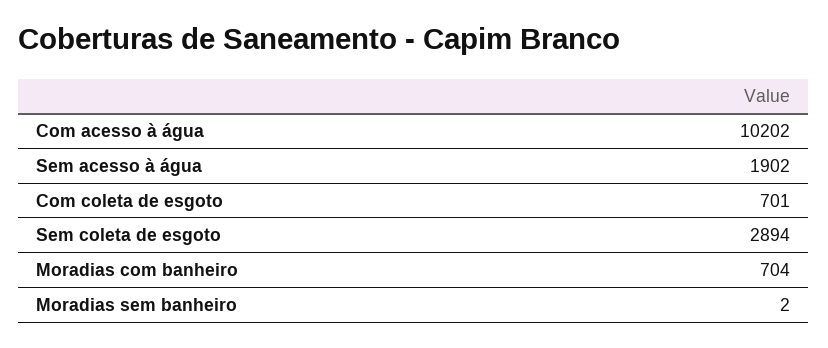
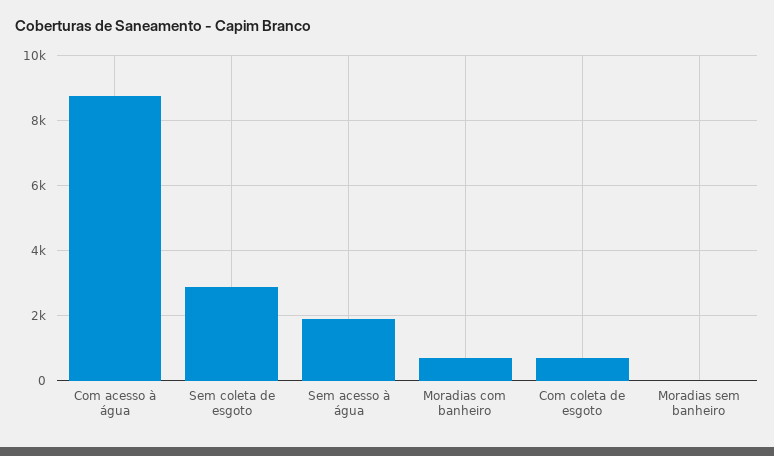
  {
-   "Com acesso à água": 10202,
+   "Com acesso à água": 8800,
    "Sem acesso à água": 1902,
    "Com coleta de esgoto": 701,
    "Sem coleta de esgoto": 2894,
    "Moradias com banheiro": 704,
    "Moradias sem banheiro": 2
  }

